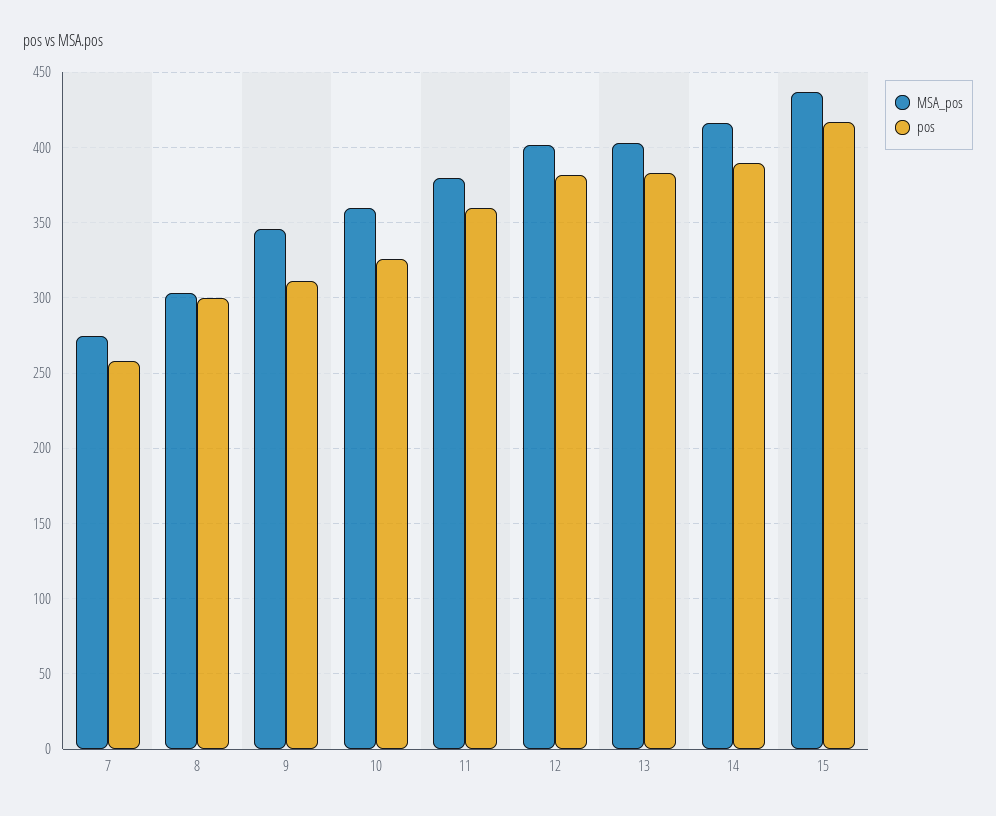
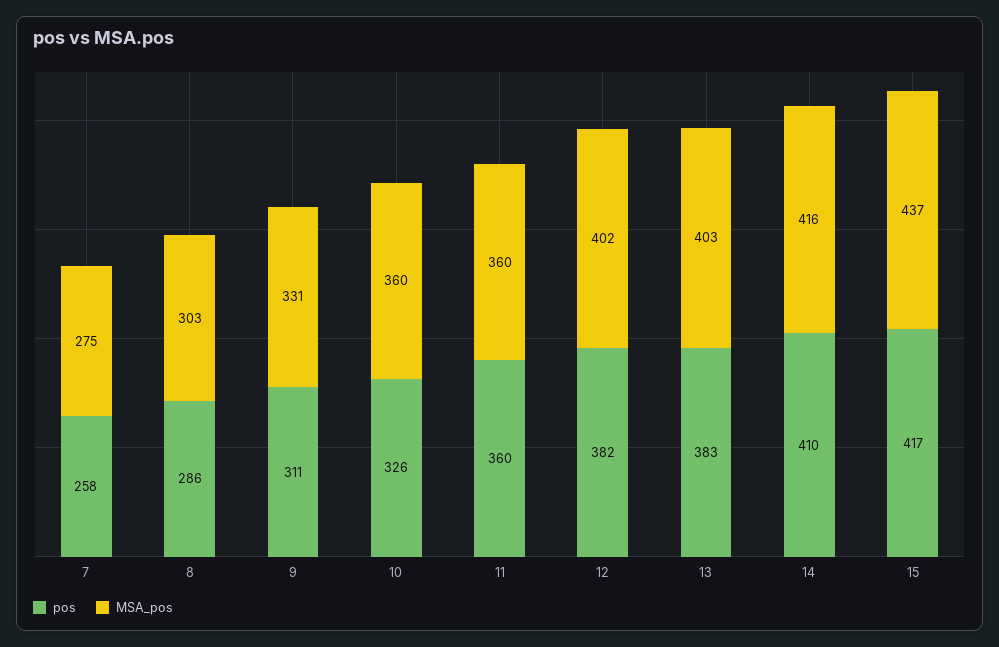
  {
    "MSA_pos": {
      "7": 275,
      "8": 303,
-     "9": 345,
+     "9": 331,
      "10": 360,
-     "11": 380,
+     "11": 360,
      "12": 402,
      "13": 403,
      "14": 416,
      "15": 437
    },
    "pos": {
      "7": 258,
-     "8": 300,
+     "8": 286,
      "9": 311,
      "10": 326,
      "11": 360,
      "12": 382,
      "13": 383,
-     "14": 390,
+     "14": 410,
      "15": 417
    }
  }

